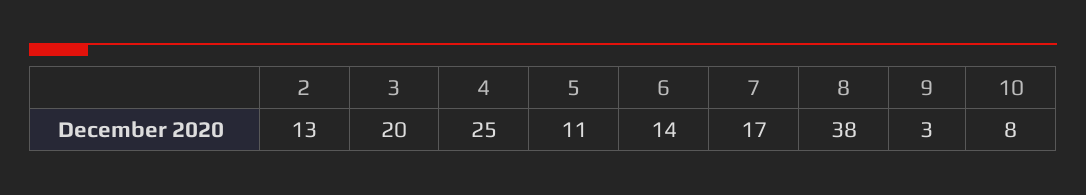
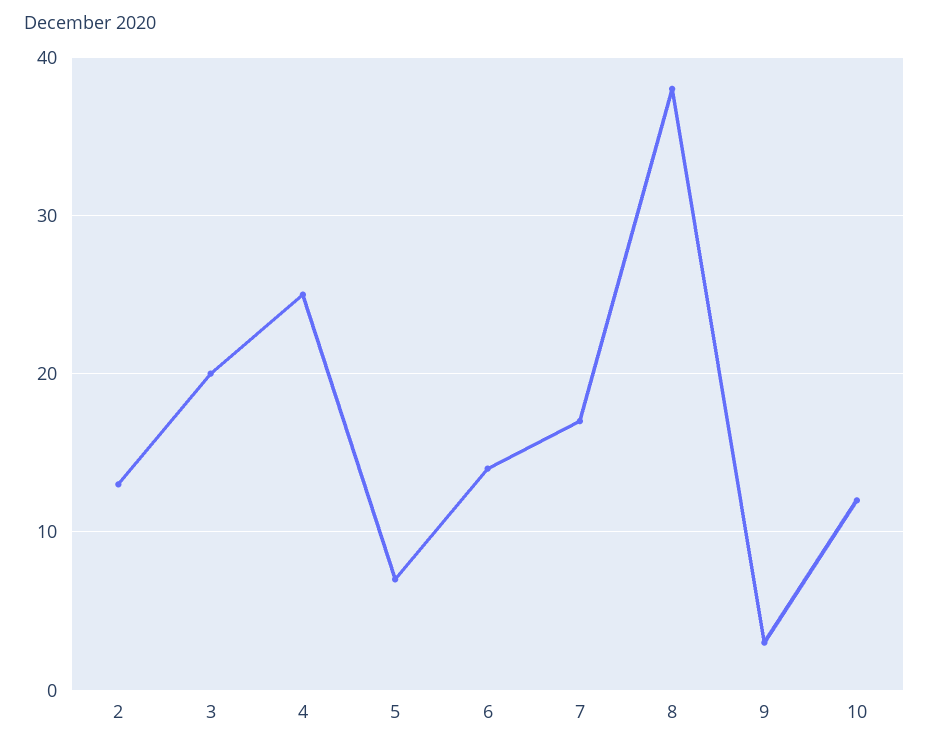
  {
    "2": 13,
    "3": 20,
    "4": 25,
-   "5": 11,
+   "5": 7,
    "6": 14,
    "7": 17,
    "8": 38,
    "9": 3,
-   "10": 8
+   "10": 12
  }

